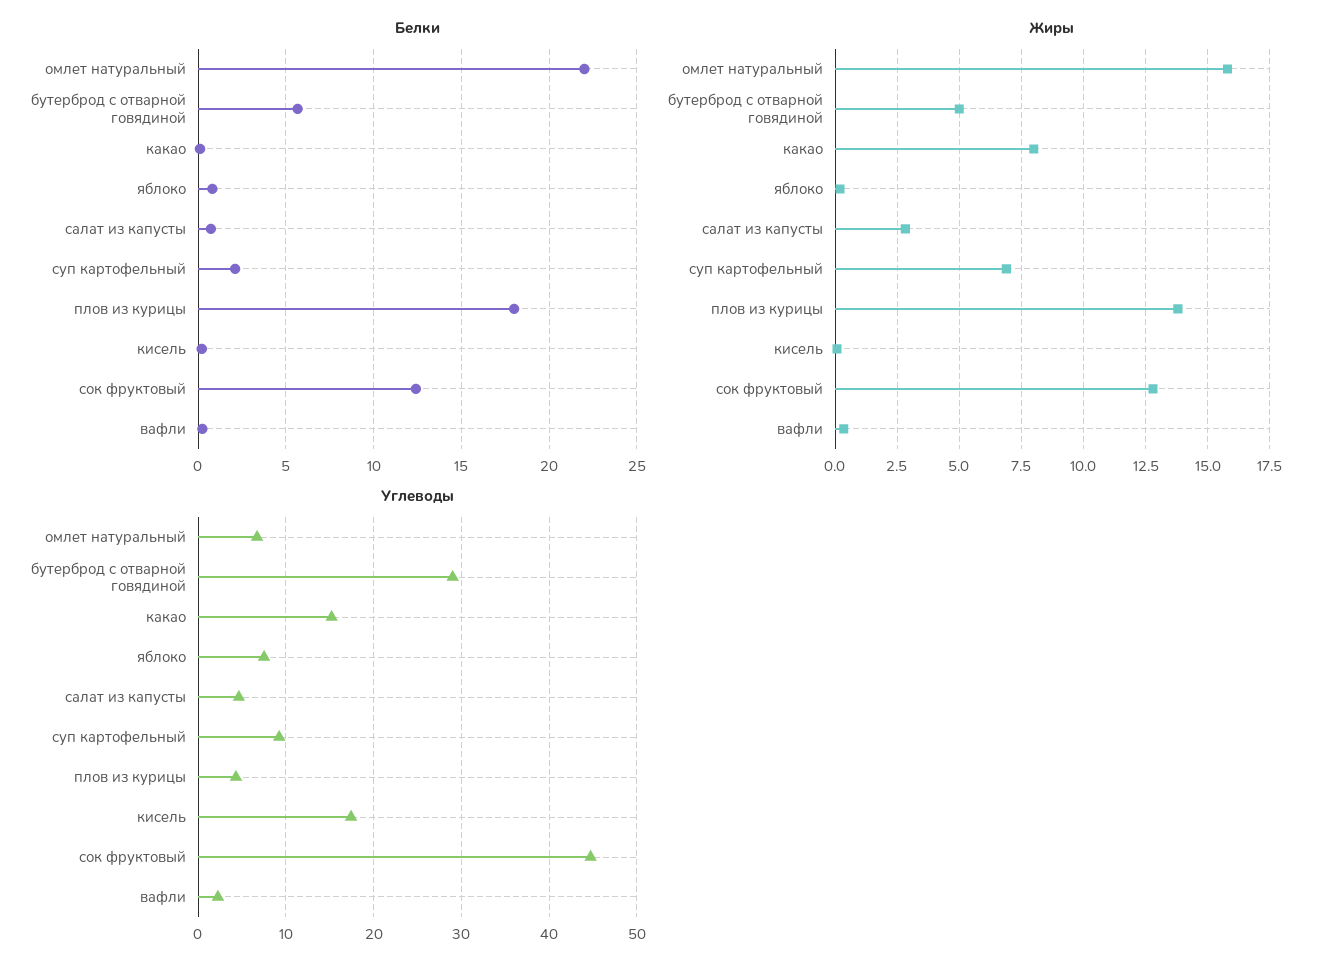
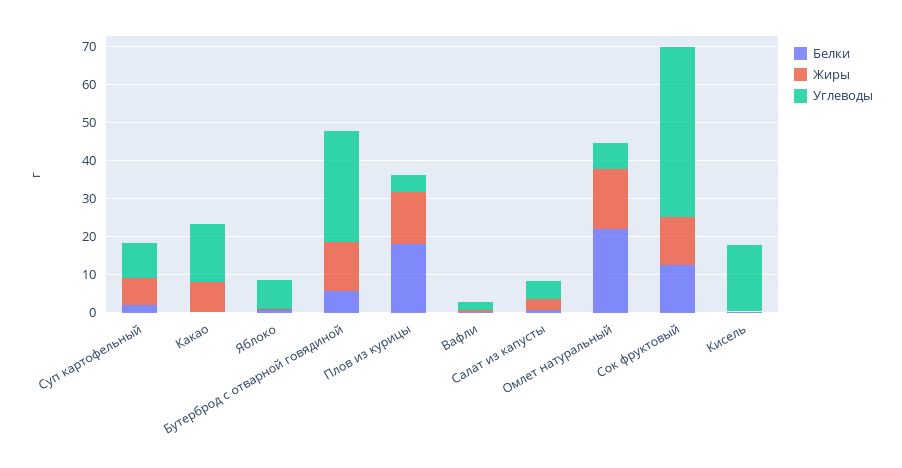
  {
    "Белки": {
      "омлет натуральный": 22,
      "бутерброд с отварной говядиной": 5.5,
      "какао": 0,
      "яблоко": 1,
      "салат из капусты": 0.5,
      "суп картофельный": 2,
      "плов из курицы": 18,
      "кисель": 0,
      "сок фруктовый": 12.5,
      "вафли": 0
    },
    "Жиры": {
      "омлет натуральный": 15.75,
-     "бутерброд с отварной говядиной": 5,
+     "бутерброд с отварной говядиной": 12.5,
      "какао": 8,
      "яблоко": 0.25,
      "салат из капусты": 2.75,
      "суп картофельный": 7,
      "плов из курицы": 13.75,
      "кисель": 0,
      "сок фруктовый": 12.75,
      "вафли": 0.25
    },
    "Углеводы": {
      "омлет натуральный": 7,
      "бутерброд с отварной говядиной": 29,
      "какао": 15,
      "яблоко": 8,
      "салат из капусты": 5,
      "суп картофельный": 9,
      "плов из курицы": 4,
      "кисель": 17,
      "сок фруктовый": 45,
      "вафли": 2
    }
  }

